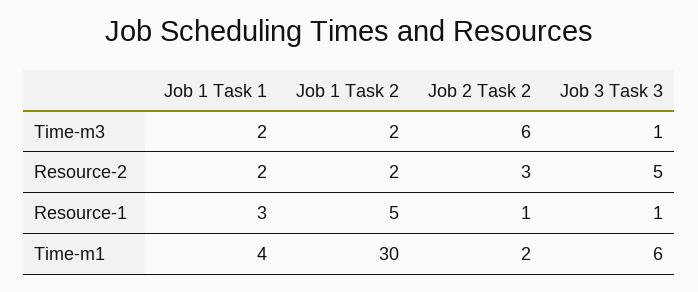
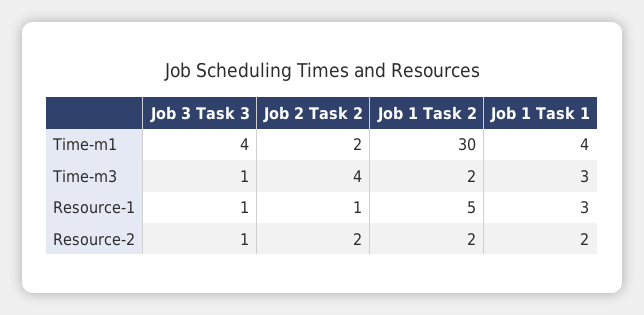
  {
    "Job 1 Task 1": {
-     "Time-m3": 2,
+     "Time-m3": 3,
      "Resource-2": 2,
      "Resource-1": 3,
      "Time-m1": 4
    },
    "Job 1 Task 2": {
      "Time-m3": 2,
      "Resource-2": 2,
      "Resource-1": 5,
      "Time-m1": 30
    },
    "Job 2 Task 2": {
-     "Time-m3": 6,
+     "Time-m3": 4,
-     "Resource-2": 3,
+     "Resource-2": 2,
      "Resource-1": 1,
      "Time-m1": 2
    },
    "Job 3 Task 3": {
      "Time-m3": 1,
-     "Resource-2": 5,
+     "Resource-2": 1,
      "Resource-1": 1,
-     "Time-m1": 6
+     "Time-m1": 4
    }
  }

